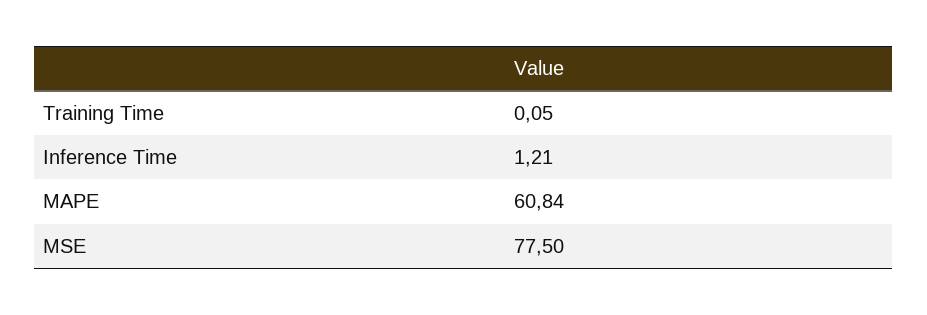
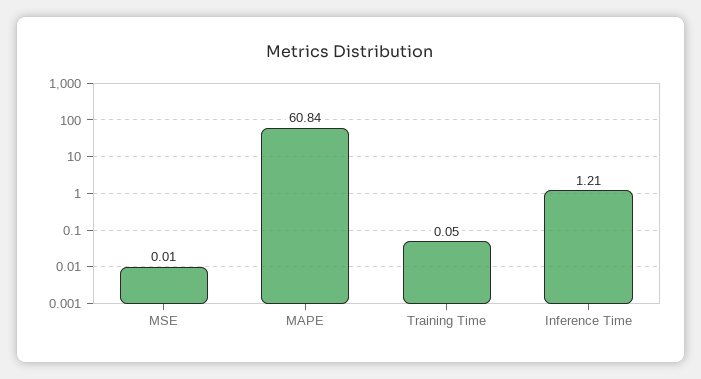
  {
    "Training Time": 0.05,
    "Inference Time": 1.21,
    "MAPE": 60.84,
-   "MSE": 77.5
+   "MSE": 0.01
  }

